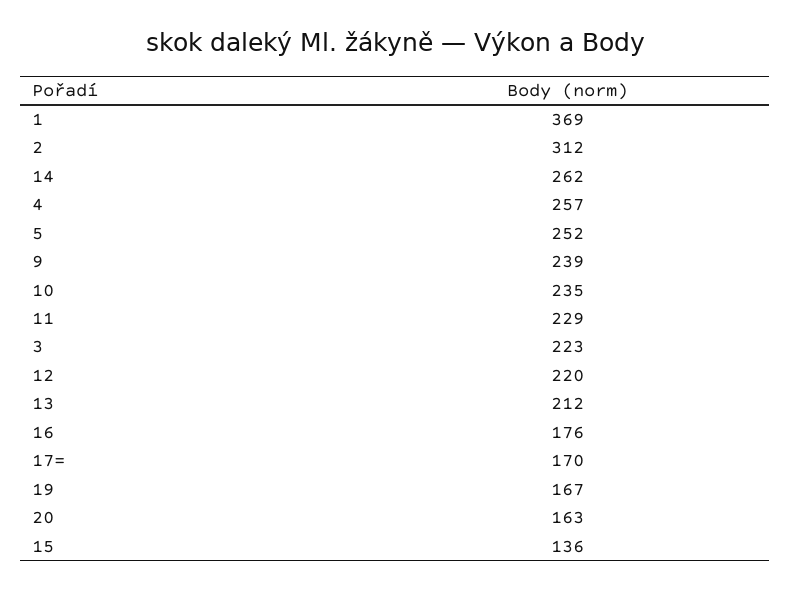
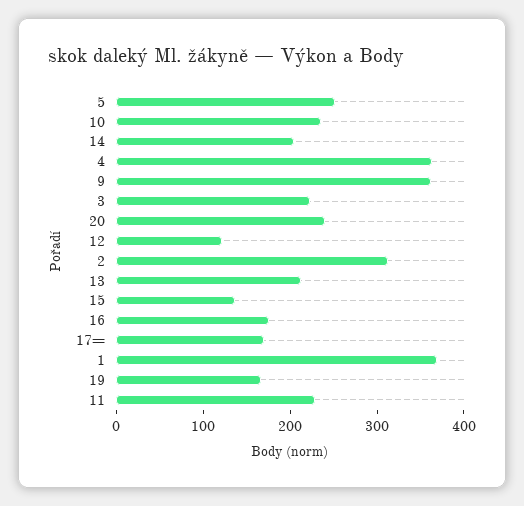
  {
    "1": 369,
    "2": 312,
-   "14": 262,
+   "14": 200,
-   "4": 257,
+   "4": 360,
    "5": 252,
-   "9": 239,
+   "9": 360,
    "10": 235,
    "11": 229,
    "3": 223,
-   "12": 220,
+   "12": 120,
    "13": 212,
    "16": 176,
    "17=": 170,
    "19": 167,
-   "20": 163,
+   "20": 240,
    "15": 136
  }

